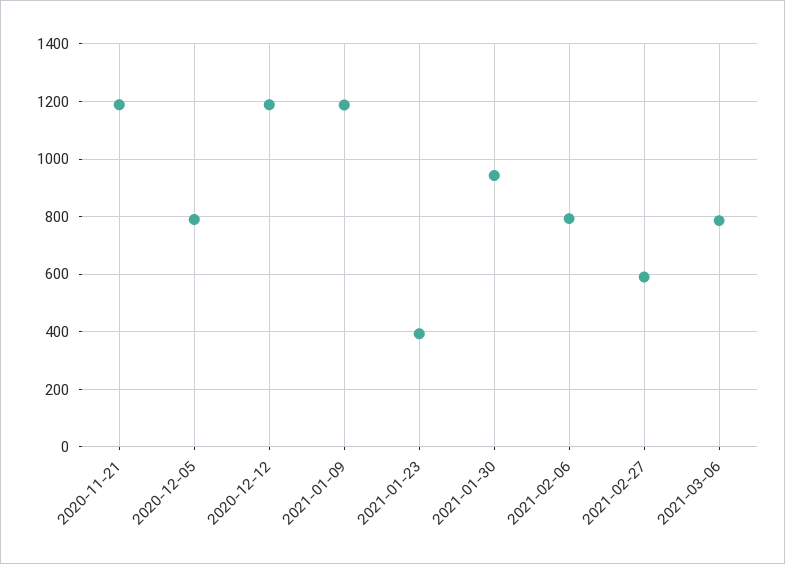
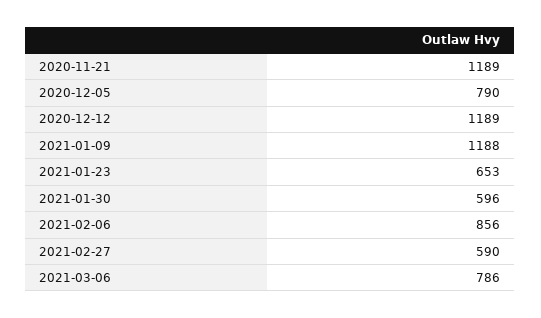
  {
    "2020-11-21": 1189,
    "2020-12-05": 790,
    "2020-12-12": 1189,
    "2021-01-09": 1188,
-   "2021-01-23": 400,
+   "2021-01-23": 653,
-   "2021-01-30": 950,
+   "2021-01-30": 596,
-   "2021-02-06": 800,
+   "2021-02-06": 856,
    "2021-02-27": 590,
    "2021-03-06": 786
  }

